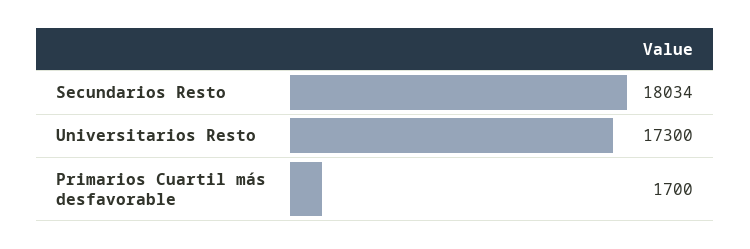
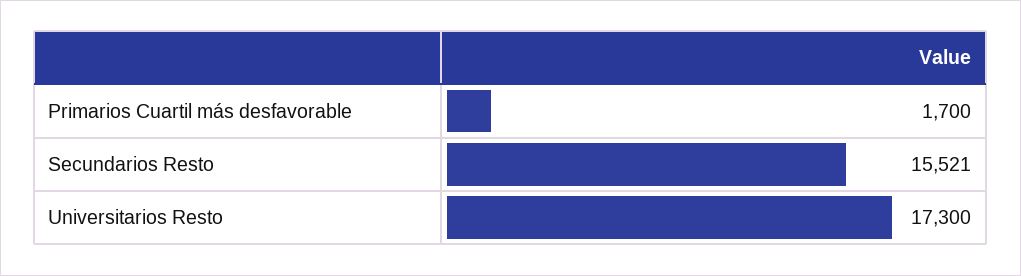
  {
-   "Secundarios Resto": 18034,
+   "Secundarios Resto": 15521,
    "Universitarios Resto": 17300,
    "Primarios Cuartil más desfavorable": 1700
  }

